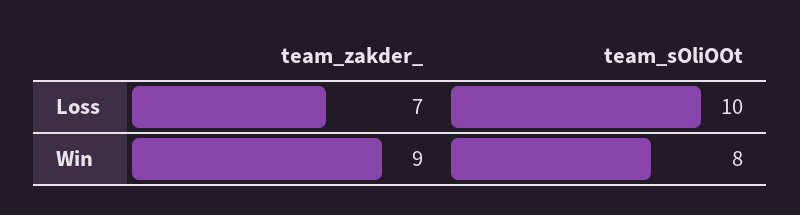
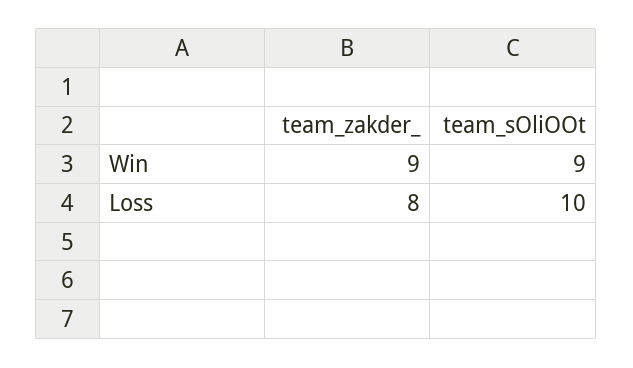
  {
    "team_zakder_": {
-     "Loss": 7,
+     "Loss": 8,
      "Win": 9
    },
    "team_sOliOOt": {
      "Loss": 10,
-     "Win": 8
+     "Win": 9
    }
  }

